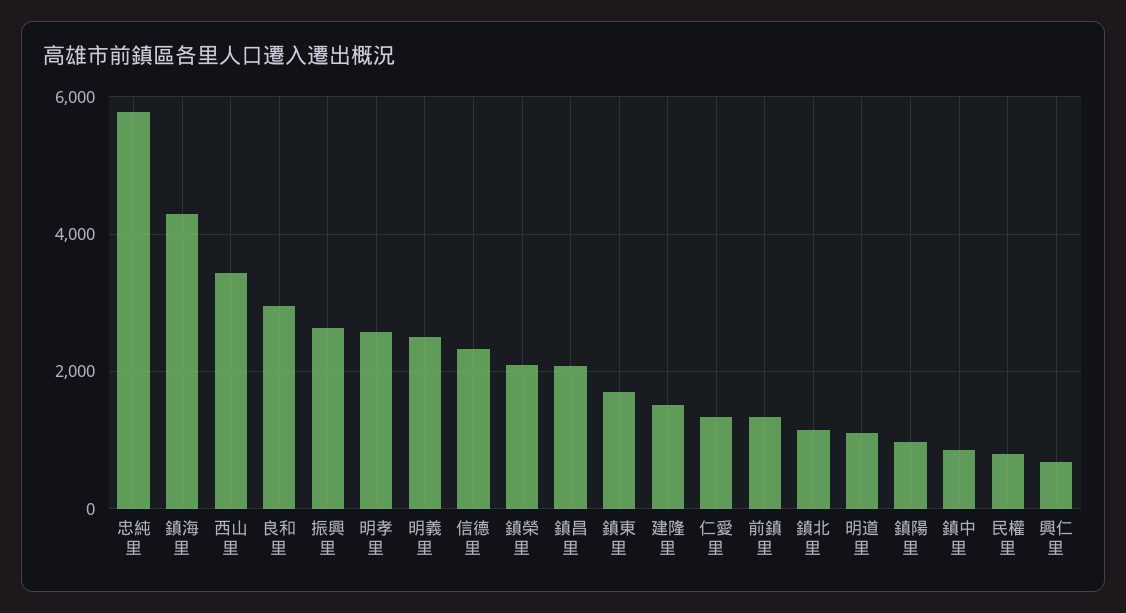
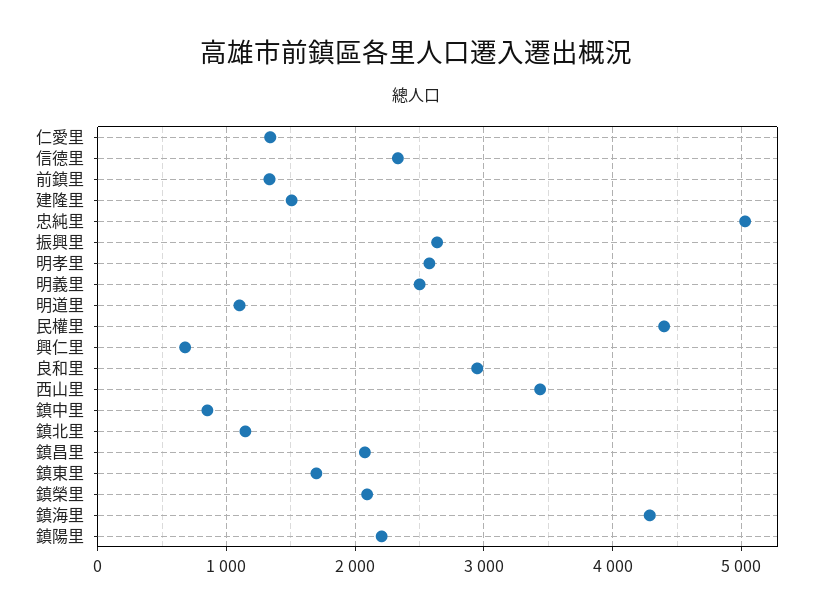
  {
-   "忠純里": 5800,
+   "忠純里": 5000,
    "鎮海里": 4300,
    "西山里": 3400,
    "良和里": 2900,
    "振興里": 2600,
    "明孝里": 2600,
    "明義里": 2500,
    "信德里": 2300,
    "鎮榮里": 2100,
    "鎮昌里": 2100,
    "鎮東里": 1700,
    "建隆里": 1500,
    "仁愛里": 1300,
    "前鎮里": 1300,
    "鎮北里": 1100,
    "明道里": 1100,
-   "鎮陽里": 1000,
+   "鎮陽里": 2200,
    "鎮中里": 900,
-   "民權里": 800,
+   "民權里": 4400,
    "興仁里": 700
  }

